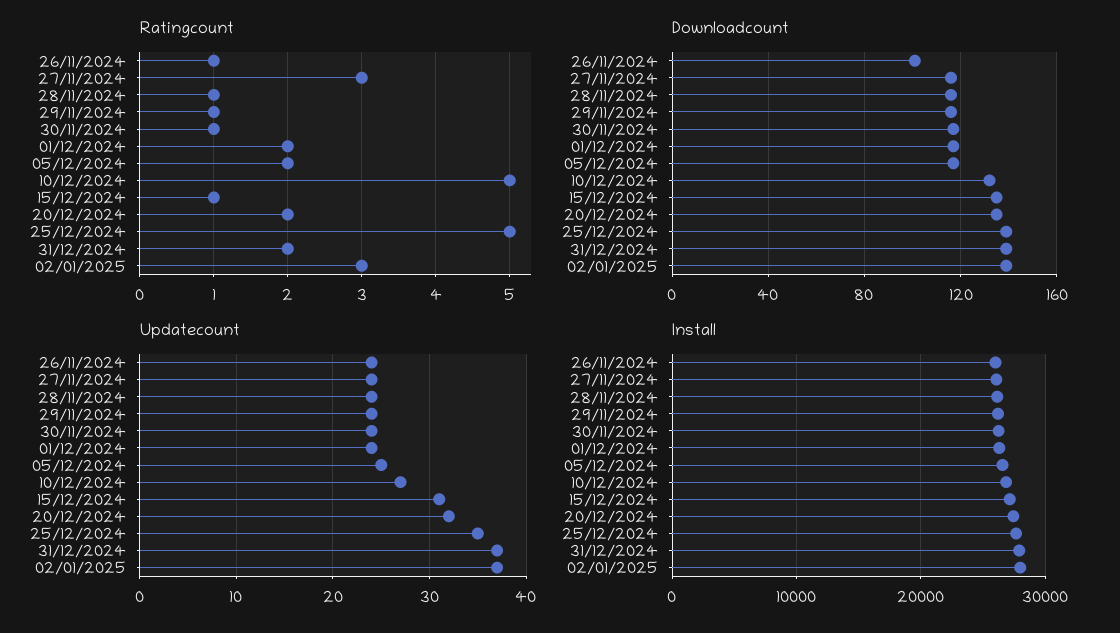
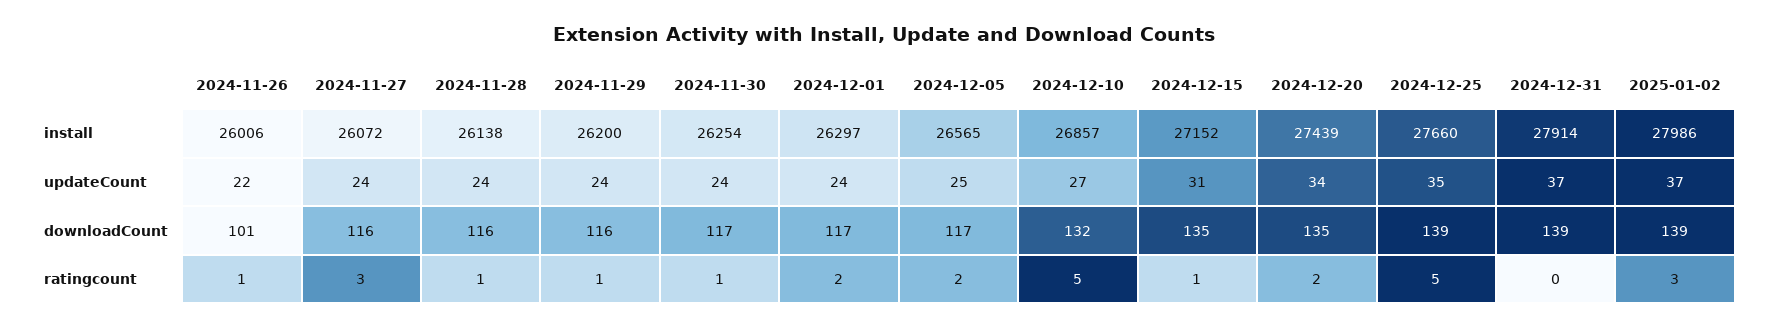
  {
    "Ratingcount": {
      "26/11/2024": 1,
      "27/11/2024": 3,
      "28/11/2024": 1,
      "29/11/2024": 1,
      "30/11/2024": 1,
      "01/12/2024": 2,
      "05/12/2024": 2,
      "10/12/2024": 5,
      "15/12/2024": 1,
      "20/12/2024": 2,
      "25/12/2024": 5,
-     "31/12/2024": 2,
+     "31/12/2024": 0,
      "02/01/2025": 3
    },
    "Downloadcount": {
      "26/11/2024": 101,
      "27/11/2024": 116,
      "28/11/2024": 116,
      "29/11/2024": 116,
      "30/11/2024": 117,
      "01/12/2024": 117,
      "05/12/2024": 117,
      "10/12/2024": 132,
      "15/12/2024": 135,
      "20/12/2024": 135,
      "25/12/2024": 139,
      "31/12/2024": 139,
      "02/01/2025": 139
    },
    "Updatecount": {
-     "26/11/2024": 24,
+     "26/11/2024": 22,
      "27/11/2024": 24,
      "28/11/2024": 24,
      "29/11/2024": 24,
      "30/11/2024": 24,
      "01/12/2024": 24,
      "05/12/2024": 25,
      "10/12/2024": 27,
      "15/12/2024": 31,
-     "20/12/2024": 32,
+     "20/12/2024": 34,
      "25/12/2024": 35,
      "31/12/2024": 37,
      "02/01/2025": 37
    },
    "Install": {
      "26/11/2024": 26006,
      "27/11/2024": 26072,
      "28/11/2024": 26138,
      "29/11/2024": 26200,
      "30/11/2024": 26254,
      "01/12/2024": 26297,
      "05/12/2024": 26565,
      "10/12/2024": 26857,
      "15/12/2024": 27152,
      "20/12/2024": 27439,
      "25/12/2024": 27660,
      "31/12/2024": 27914,
      "02/01/2025": 27986
    }
  }

